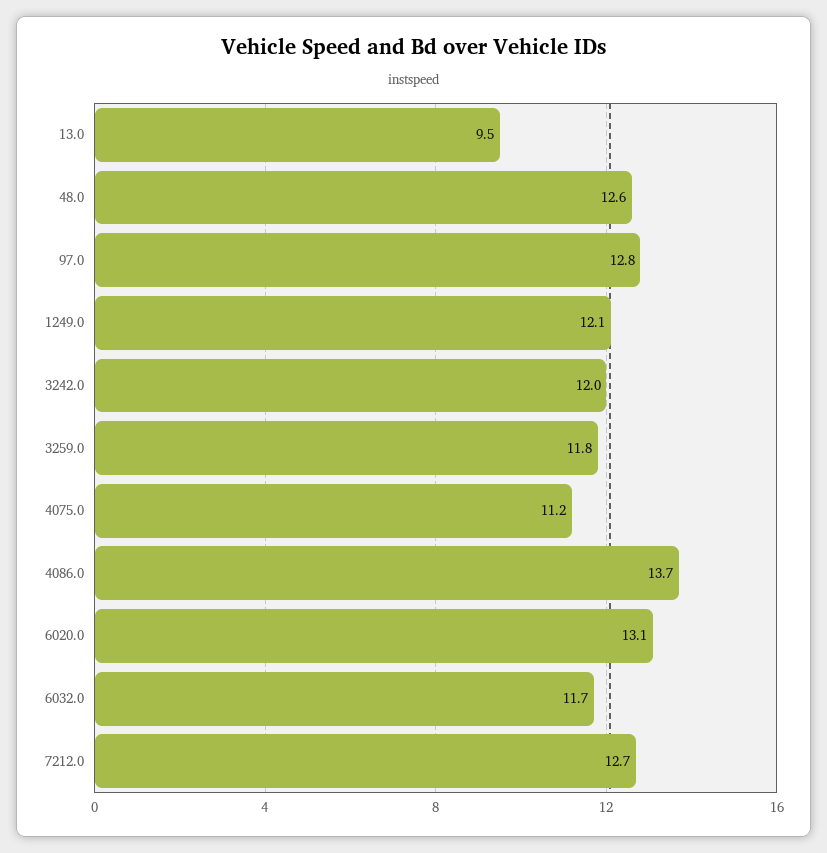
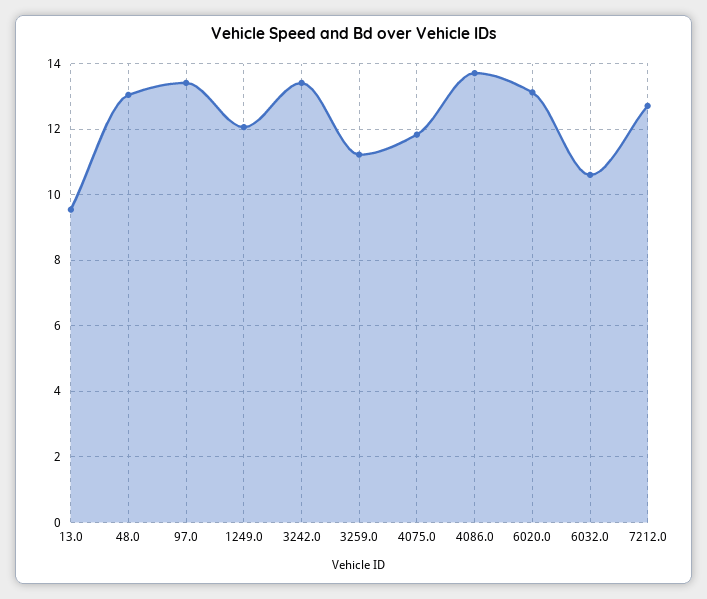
  {
    "13.0": 9.5,
-   "48.0": 12.6,
+   "48.0": 13,
-   "97.0": 12.8,
+   "97.0": 13.4,
    "1249.0": 12.1,
-   "3242.0": 12,
+   "3242.0": 13.4,
-   "3259.0": 11.8,
+   "3259.0": 11.2,
-   "4075.0": 11.2,
+   "4075.0": 11.8,
    "4086.0": 13.7,
    "6020.0": 13.1,
-   "6032.0": 11.7,
+   "6032.0": 10.6,
    "7212.0": 12.7
  }

